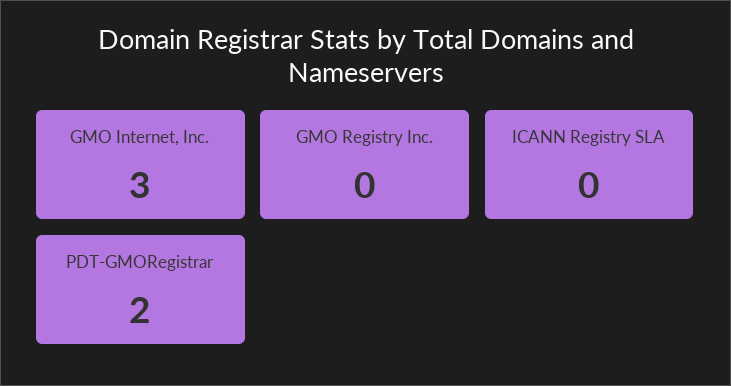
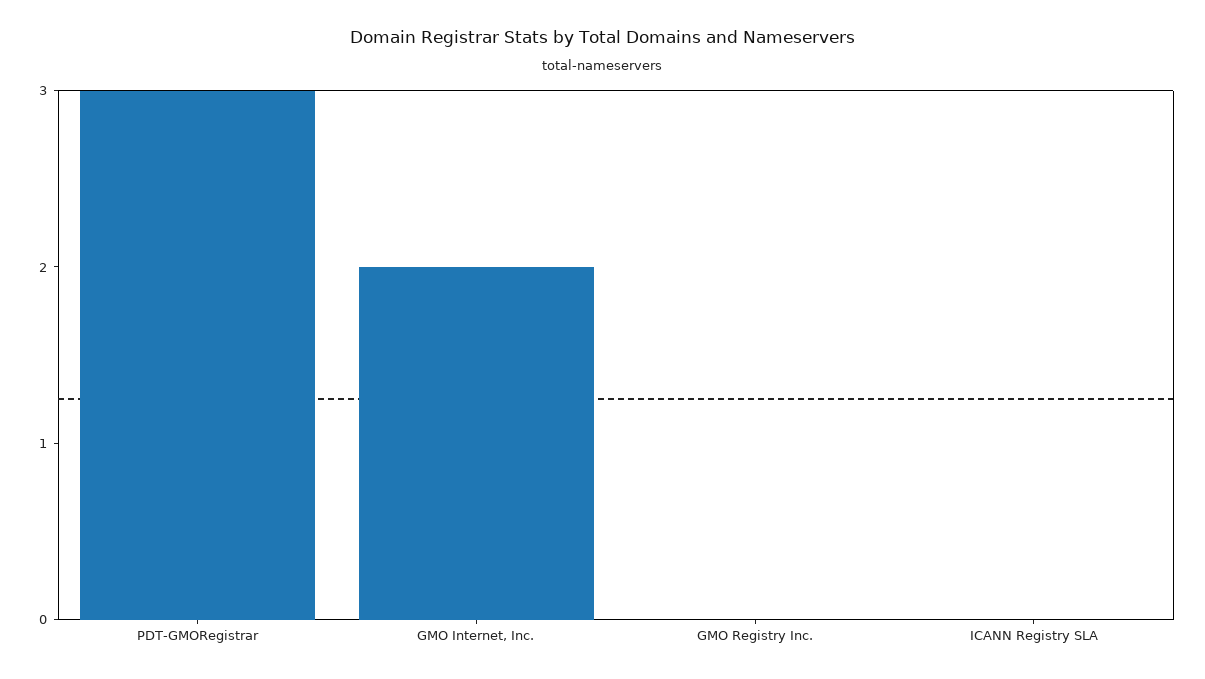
  {
-   "GMO Internet, Inc.": 3,
+   "GMO Internet, Inc.": 2,
    "GMO Registry Inc.": 0,
    "ICANN Registry SLA": 0,
-   "PDT-GMORegistrar": 2
+   "PDT-GMORegistrar": 3
  }

